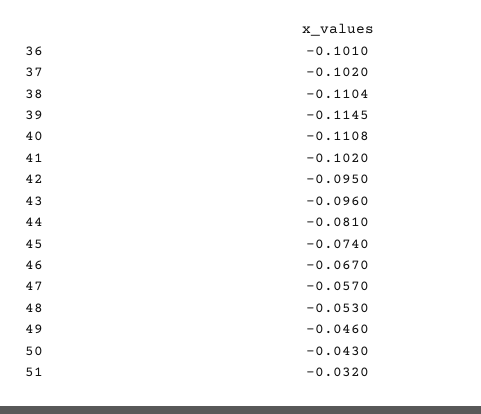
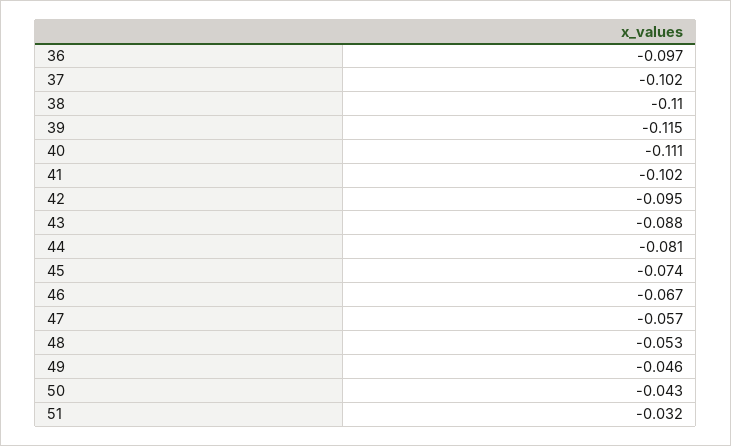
  {
-   "36": -0.101,
+   "36": -0.097,
    "37": -0.102,
    "38": -0.1104,
    "39": -0.1145,
    "40": -0.1108,
    "41": -0.102,
    "42": -0.095,
-   "43": -0.096,
+   "43": -0.088,
    "44": -0.081,
    "45": -0.074,
    "46": -0.067,
    "47": -0.057,
    "48": -0.053,
    "49": -0.046,
    "50": -0.043,
    "51": -0.032
  }

